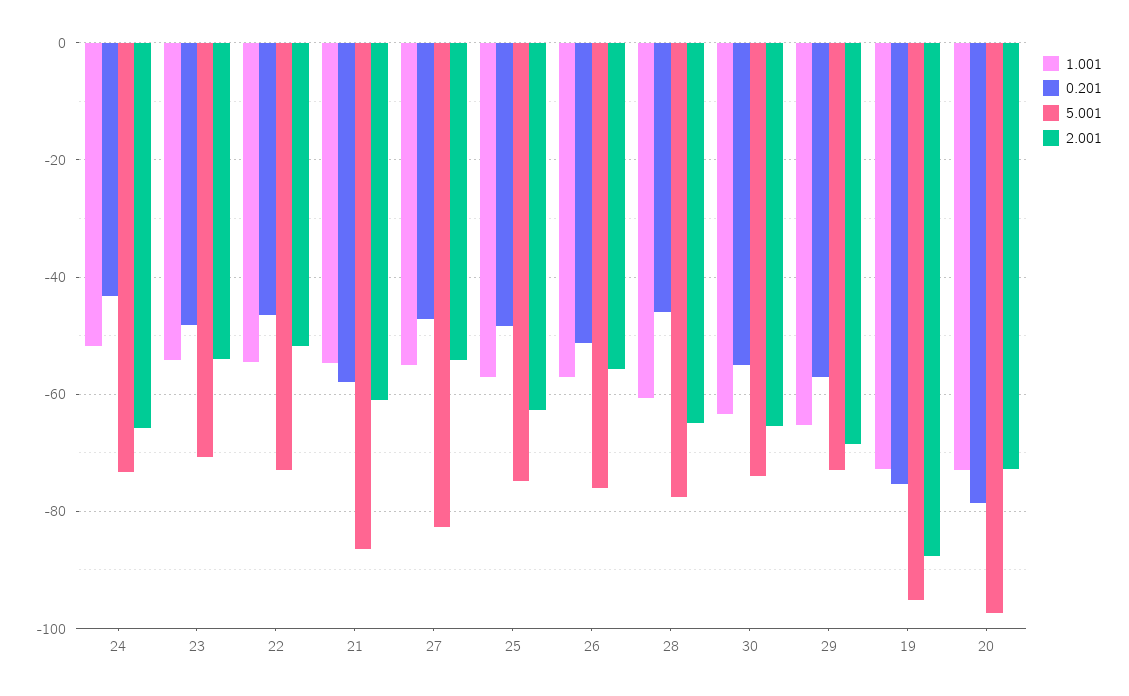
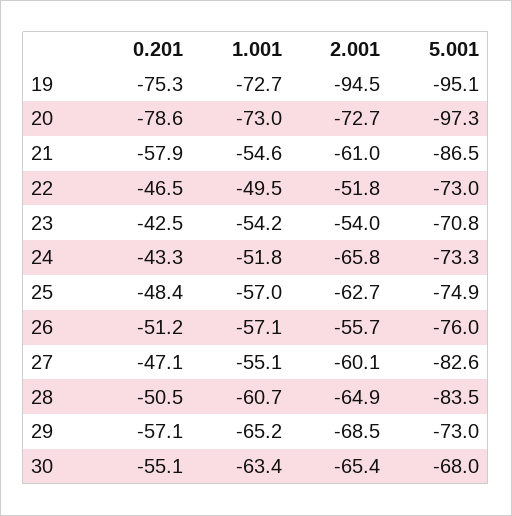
  {
    "1.001": {
      "24": -51.8,
      "23": -54.2,
-     "22": -54,
+     "22": -49.5,
      "21": -54.6,
      "27": -55.1,
      "25": -57,
      "26": -57.1,
      "28": -60.7,
      "30": -63.4,
      "29": -65.2,
      "19": -72.7,
      "20": -73
    },
    "0.201": {
      "24": -43.3,
-     "23": -48,
+     "23": -42.5,
      "22": -46.5,
      "21": -57.9,
      "27": -47.1,
      "25": -48.4,
      "26": -51.2,
-     "28": -46,
+     "28": -50.5,
      "30": -55.1,
      "29": -57.1,
      "19": -75.3,
      "20": -78.6
    },
    "5.001": {
      "24": -73.3,
      "23": -70.8,
      "22": -73,
      "21": -86.5,
      "27": -82.6,
      "25": -74.9,
      "26": -76,
-     "28": -78,
+     "28": -83.5,
-     "30": -74,
+     "30": -68,
      "29": -73,
      "19": -95.1,
      "20": -97.3
    },
    "2.001": {
      "24": -65.8,
      "23": -54,
      "22": -51.8,
      "21": -61,
-     "27": -54,
+     "27": -60.1,
      "25": -62.7,
      "26": -55.7,
      "28": -64.9,
      "30": -65.4,
      "29": -68.5,
-     "19": -88,
+     "19": -94.5,
      "20": -72.7
    }
  }

